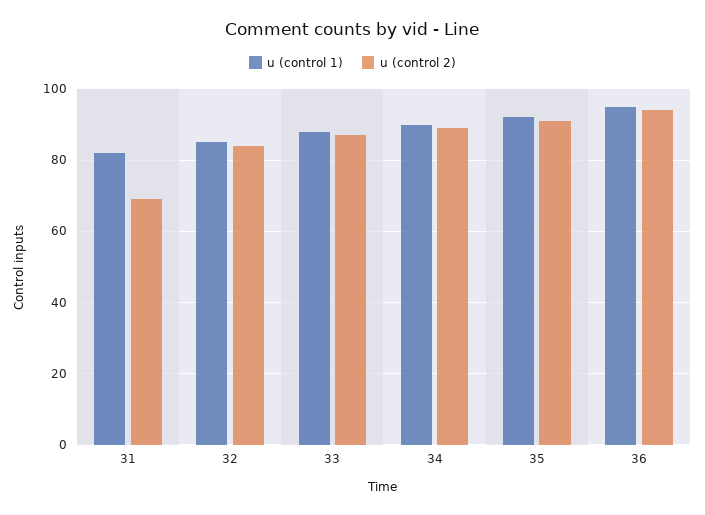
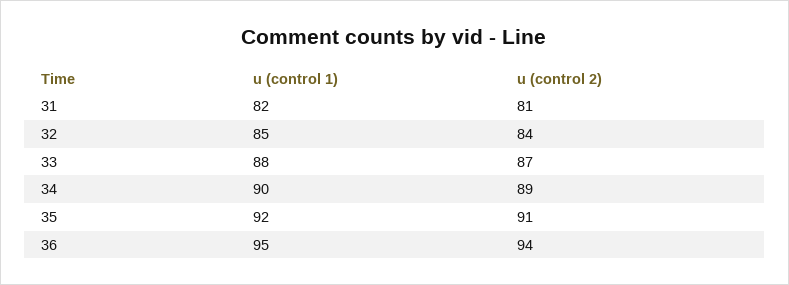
  {
    "u (control 1)": {
      "31": 82,
      "32": 85,
      "33": 88,
      "34": 90,
      "35": 92,
      "36": 95
    },
    "u (control 2)": {
-     "31": 70,
+     "31": 81,
      "32": 84,
      "33": 87,
      "34": 89,
      "35": 91,
      "36": 94
    }
  }

